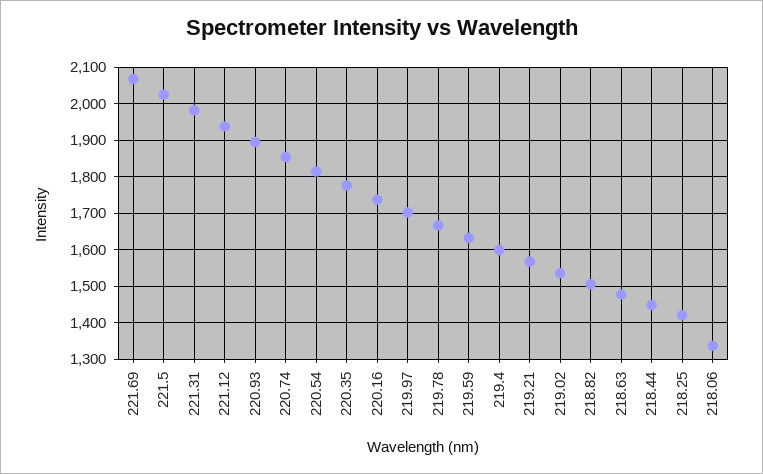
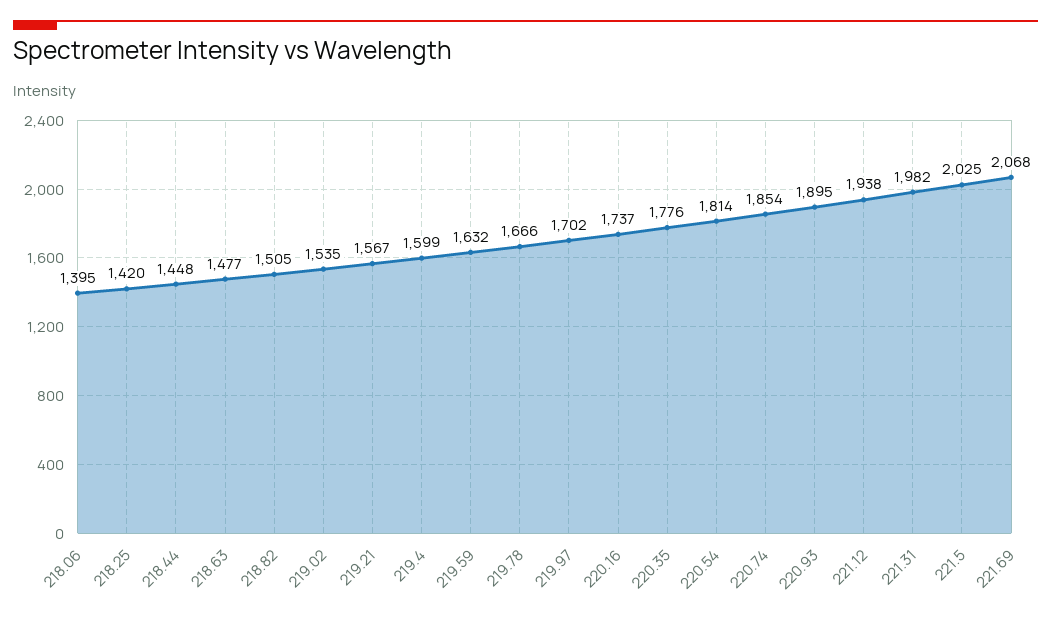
  {
    "221.69": 2068,
    "221.5": 2025,
    "221.31": 1982,
    "221.12": 1938,
    "220.93": 1895,
    "220.74": 1854,
    "220.54": 1814,
    "220.35": 1776,
    "220.16": 1737,
    "219.97": 1702,
    "219.78": 1666,
    "219.59": 1632,
    "219.4": 1599,
    "219.21": 1567,
    "219.02": 1535,
    "218.82": 1505,
    "218.63": 1477,
    "218.44": 1448,
    "218.25": 1420,
-   "218.06": 1340
+   "218.06": 1395
  }

